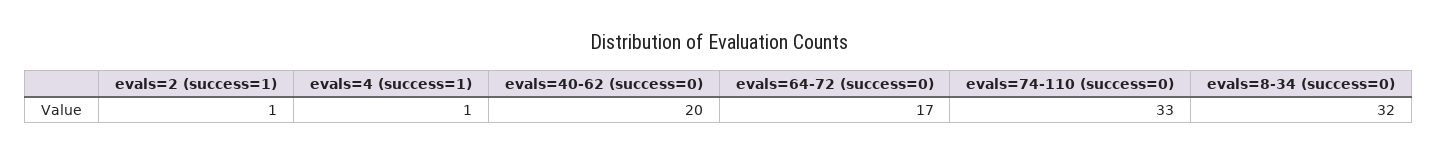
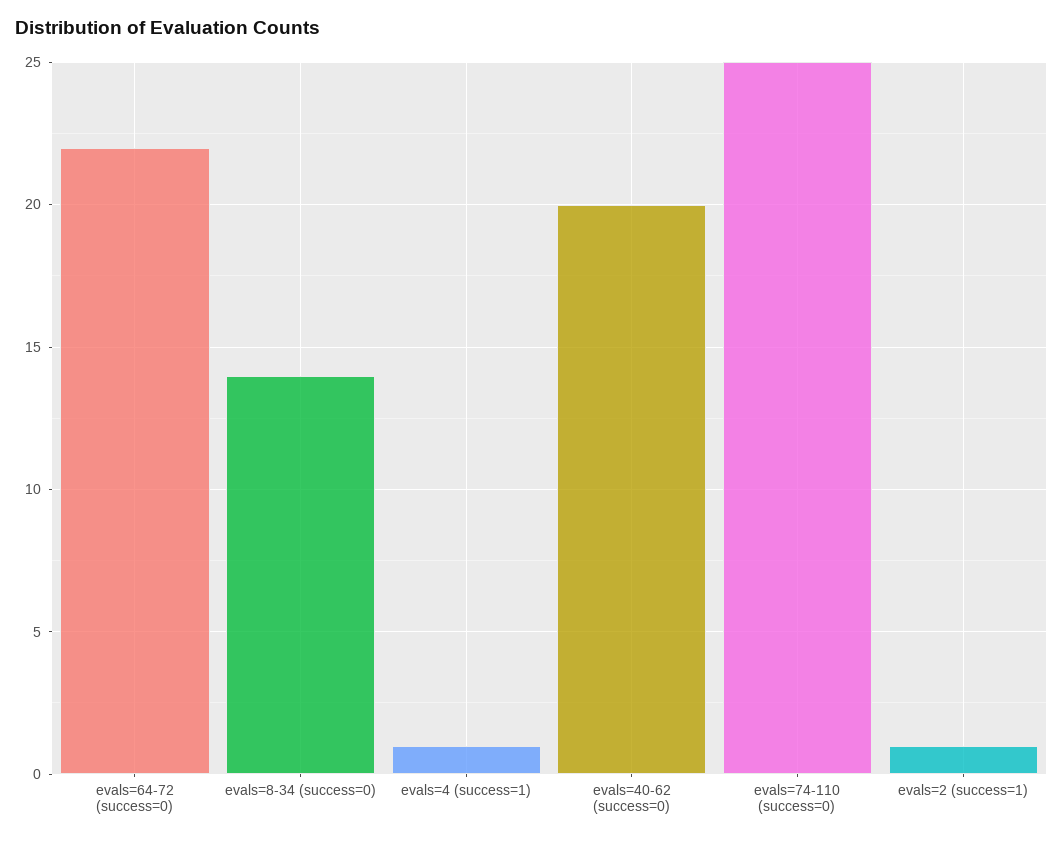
  {
    "evals=2 (success=1)": 1,
    "evals=4 (success=1)": 1,
    "evals=40-62 (success=0)": 20,
-   "evals=64-72 (success=0)": 17,
+   "evals=64-72 (success=0)": 22,
-   "evals=74-110 (success=0)": 33,
+   "evals=74-110 (success=0)": 25,
-   "evals=8-34 (success=0)": 32
+   "evals=8-34 (success=0)": 14
  }

